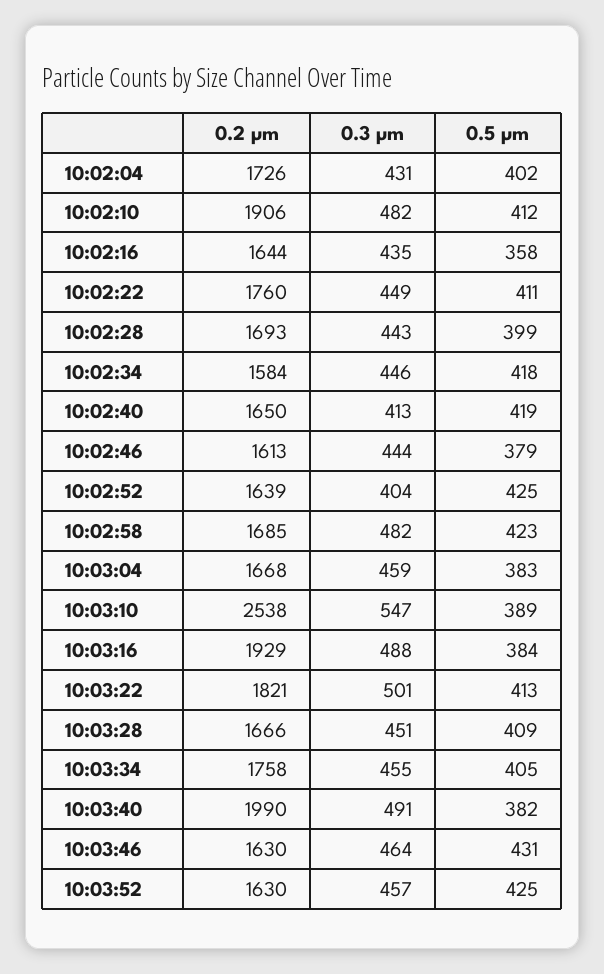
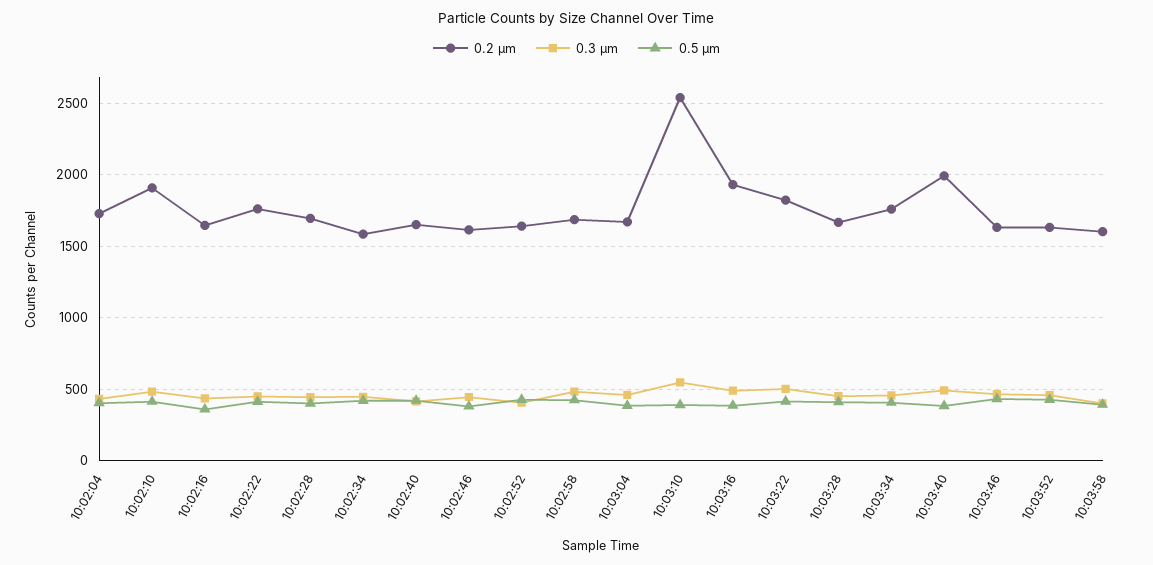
  {
    "0.2 µm": {
      "10:02:04": 1726,
      "10:02:10": 1906,
      "10:02:16": 1644,
      "10:02:22": 1760,
      "10:02:28": 1693,
      "10:02:34": 1584,
      "10:02:40": 1650,
      "10:02:46": 1613,
      "10:02:52": 1639,
      "10:02:58": 1685,
      "10:03:04": 1668,
      "10:03:10": 2538,
      "10:03:16": 1929,
      "10:03:22": 1821,
      "10:03:28": 1666,
      "10:03:34": 1758,
      "10:03:40": 1990,
      "10:03:46": 1630,
-     "10:03:52": 1630
+     "10:03:52": 1630,
+     "10:03:58": 1600
    },
    "0.3 µm": {
      "10:02:04": 431,
      "10:02:10": 482,
      "10:02:16": 435,
      "10:02:22": 449,
      "10:02:28": 443,
      "10:02:34": 446,
      "10:02:40": 413,
      "10:02:46": 444,
      "10:02:52": 404,
      "10:02:58": 482,
      "10:03:04": 459,
      "10:03:10": 547,
      "10:03:16": 488,
      "10:03:22": 501,
      "10:03:28": 451,
      "10:03:34": 455,
      "10:03:40": 491,
      "10:03:46": 464,
-     "10:03:52": 457
+     "10:03:52": 457,
+     "10:03:58": 400
    },
    "0.5 µm": {
      "10:02:04": 402,
      "10:02:10": 412,
      "10:02:16": 358,
      "10:02:22": 411,
      "10:02:28": 399,
      "10:02:34": 418,
      "10:02:40": 419,
      "10:02:46": 379,
      "10:02:52": 425,
      "10:02:58": 423,
      "10:03:04": 383,
      "10:03:10": 389,
      "10:03:16": 384,
      "10:03:22": 413,
      "10:03:28": 409,
      "10:03:34": 405,
      "10:03:40": 382,
      "10:03:46": 431,
-     "10:03:52": 425
+     "10:03:52": 425,
+     "10:03:58": 400
    }
  }

